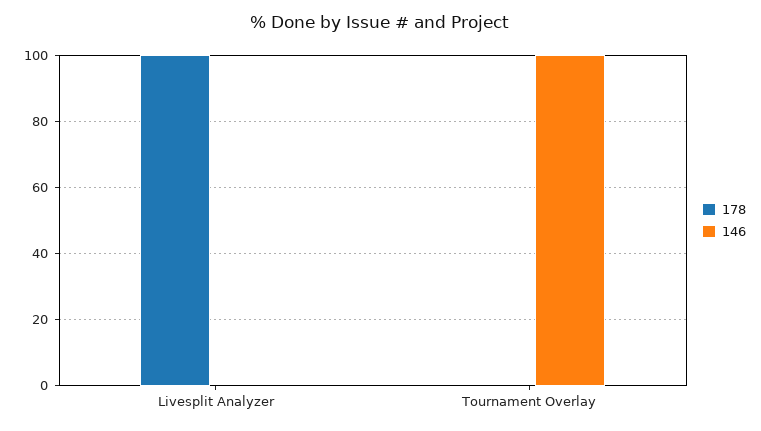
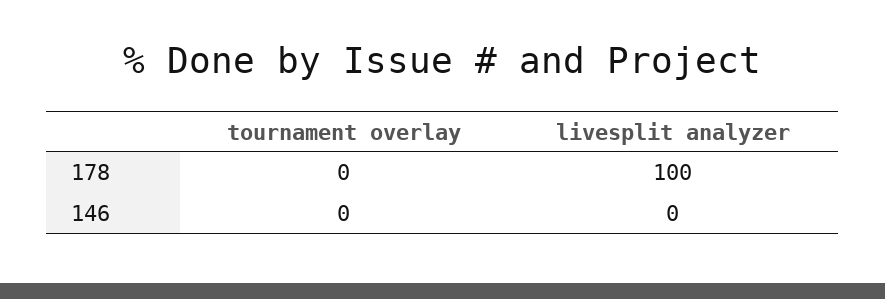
  {
    "178": {
      "Livesplit Analyzer": 100,
      "Tournament Overlay": 0
    },
    "146": {
      "Livesplit Analyzer": 0,
-     "Tournament Overlay": 100
+     "Tournament Overlay": 0
    }
  }

